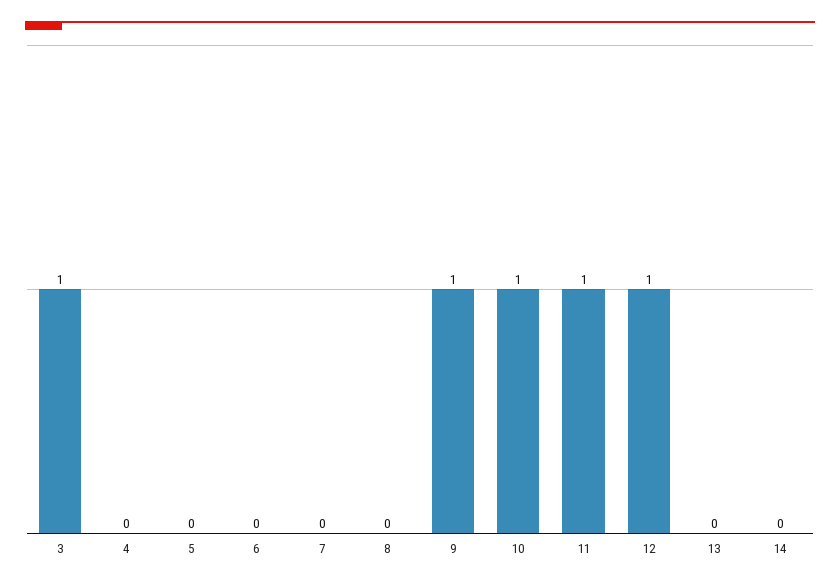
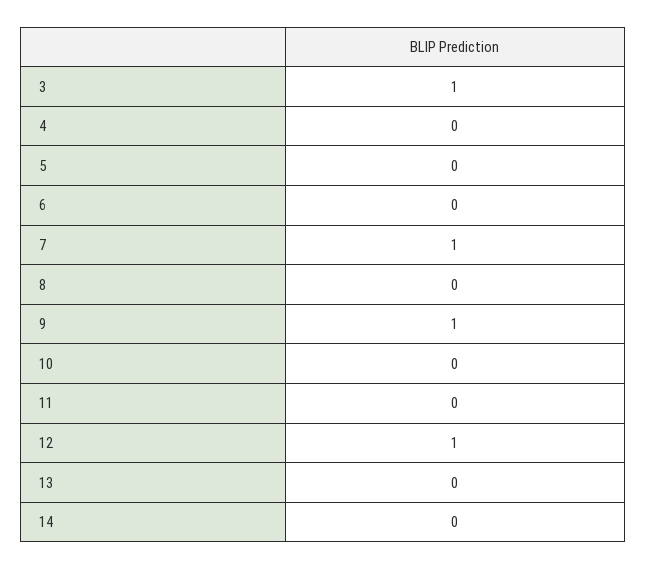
  {
    "3": 1,
    "4": 0,
    "5": 0,
    "6": 0,
-   "7": 0,
+   "7": 1,
    "8": 0,
    "9": 1,
-   "10": 1,
+   "10": 0,
-   "11": 1,
+   "11": 0,
    "12": 1,
    "13": 0,
    "14": 0
  }

